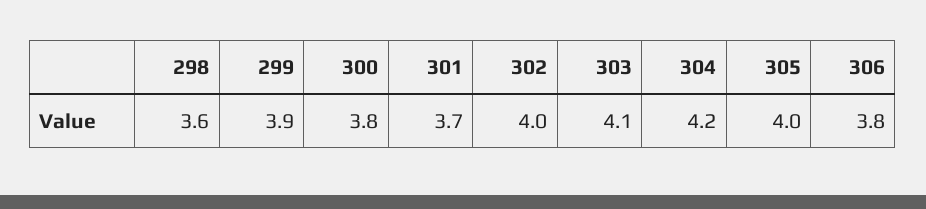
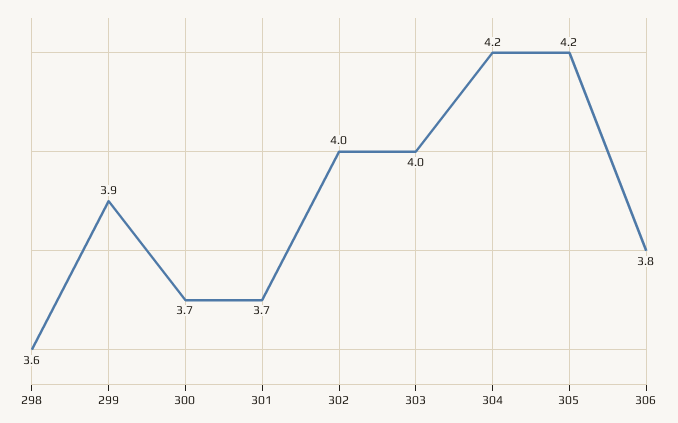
  {
    "298": 3.6,
    "299": 3.9,
-   "300": 3.8,
+   "300": 3.7,
    "301": 3.7,
    "302": 4,
-   "303": 4.1,
+   "303": 4,
    "304": 4.2,
-   "305": 4,
+   "305": 4.2,
    "306": 3.8
  }

